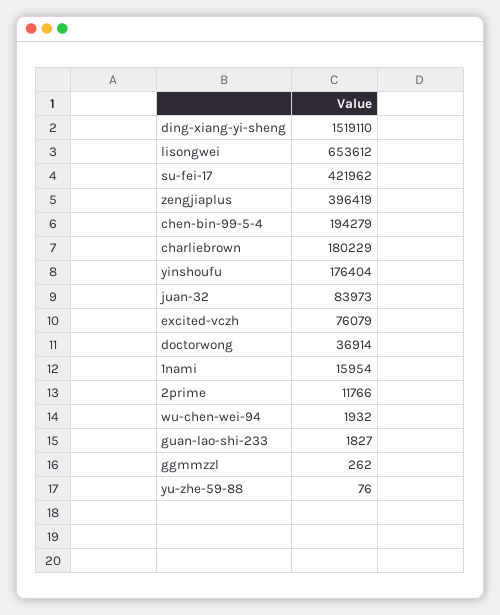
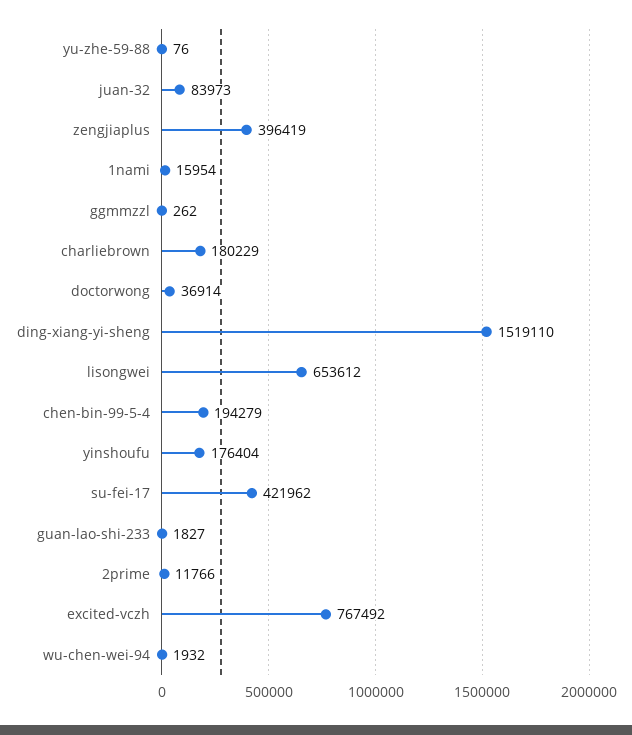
  {
    "ding-xiang-yi-sheng": 1519110,
    "lisongwei": 653612,
    "su-fei-17": 421962,
    "zengjiaplus": 396419,
    "chen-bin-99-5-4": 194279,
    "charliebrown": 180229,
    "yinshoufu": 176404,
    "juan-32": 83973,
-   "excited-vczh": 76079,
+   "excited-vczh": 767492,
    "doctorwong": 36914,
    "1nami": 15954,
    "2prime": 11766,
    "wu-chen-wei-94": 1932,
    "guan-lao-shi-233": 1827,
    "ggmmzzl": 262,
    "yu-zhe-59-88": 76
  }

